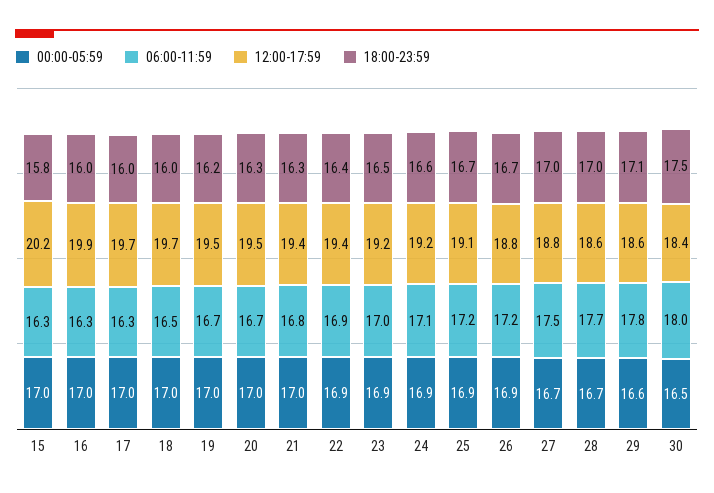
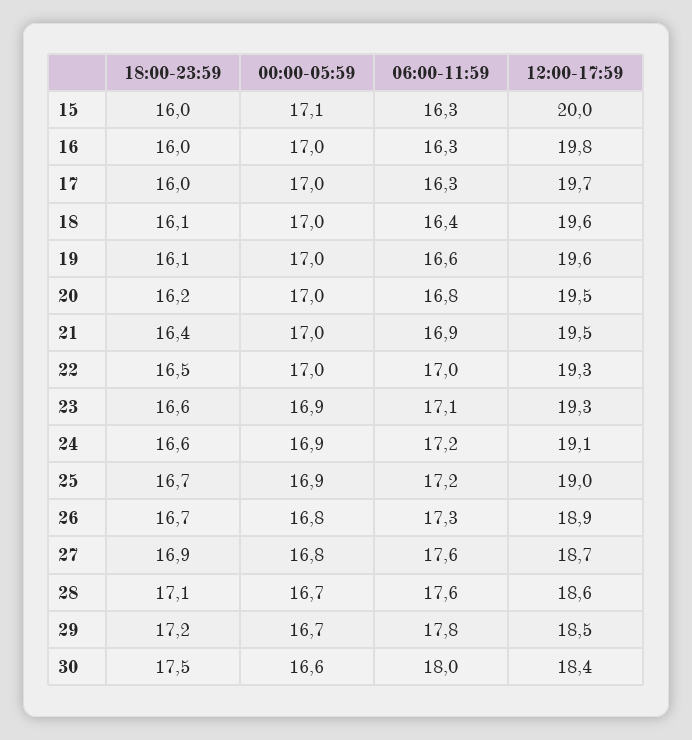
  {
    "00:00-05:59": {
-     "15": 17,
+     "15": 17.1,
      "16": 17,
      "17": 17,
      "18": 17,
      "19": 17,
      "20": 17,
      "21": 17,
-     "22": 16.9,
+     "22": 17,
      "23": 16.9,
      "24": 16.9,
      "25": 16.9,
-     "26": 16.9,
+     "26": 16.8,
-     "27": 16.7,
+     "27": 16.8,
      "28": 16.7,
-     "29": 16.6,
+     "29": 16.7,
-     "30": 16.5
+     "30": 16.6
    },
    "06:00-11:59": {
      "15": 16.3,
      "16": 16.3,
      "17": 16.3,
-     "18": 16.5,
+     "18": 16.4,
-     "19": 16.7,
+     "19": 16.6,
-     "20": 16.7,
+     "20": 16.8,
-     "21": 16.8,
+     "21": 16.9,
-     "22": 16.9,
+     "22": 17,
-     "23": 17,
+     "23": 17.1,
-     "24": 17.1,
+     "24": 17.2,
      "25": 17.2,
-     "26": 17.2,
+     "26": 17.3,
-     "27": 17.5,
+     "27": 17.6,
-     "28": 17.7,
+     "28": 17.6,
      "29": 17.8,
      "30": 18
    },
    "12:00-17:59": {
-     "15": 20.2,
+     "15": 20,
-     "16": 19.9,
+     "16": 19.8,
      "17": 19.7,
-     "18": 19.7,
+     "18": 19.6,
-     "19": 19.5,
+     "19": 19.6,
      "20": 19.5,
-     "21": 19.4,
+     "21": 19.5,
-     "22": 19.4,
+     "22": 19.3,
-     "23": 19.2,
+     "23": 19.3,
-     "24": 19.2,
+     "24": 19.1,
-     "25": 19.1,
+     "25": 19,
-     "26": 18.8,
+     "26": 18.9,
-     "27": 18.8,
+     "27": 18.7,
      "28": 18.6,
-     "29": 18.6,
+     "29": 18.5,
      "30": 18.4
    },
    "18:00-23:59": {
-     "15": 15.8,
+     "15": 16,
      "16": 16,
      "17": 16,
-     "18": 16,
+     "18": 16.1,
-     "19": 16.2,
+     "19": 16.1,
-     "20": 16.3,
+     "20": 16.2,
-     "21": 16.3,
+     "21": 16.4,
-     "22": 16.4,
+     "22": 16.5,
-     "23": 16.5,
+     "23": 16.6,
      "24": 16.6,
      "25": 16.7,
      "26": 16.7,
-     "27": 17,
+     "27": 16.9,
-     "28": 17,
+     "28": 17.1,
-     "29": 17.1,
+     "29": 17.2,
      "30": 17.5
    }
  }

